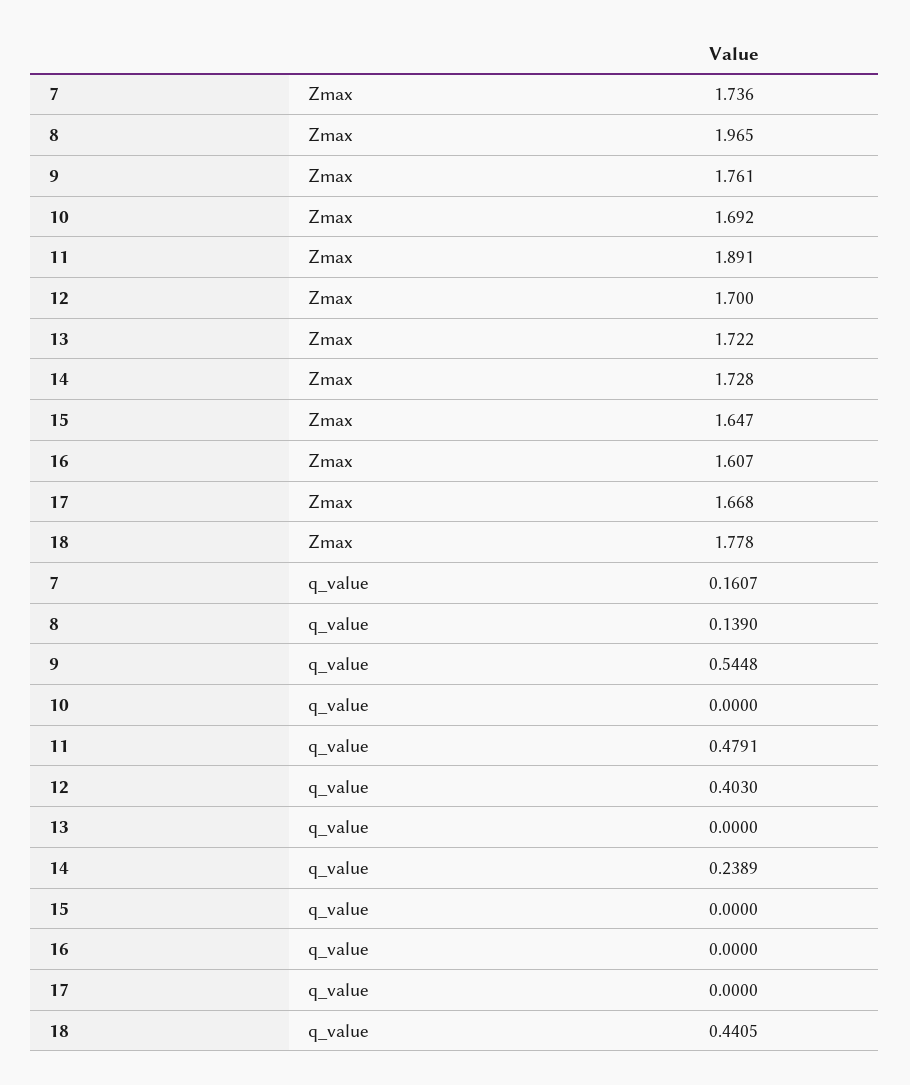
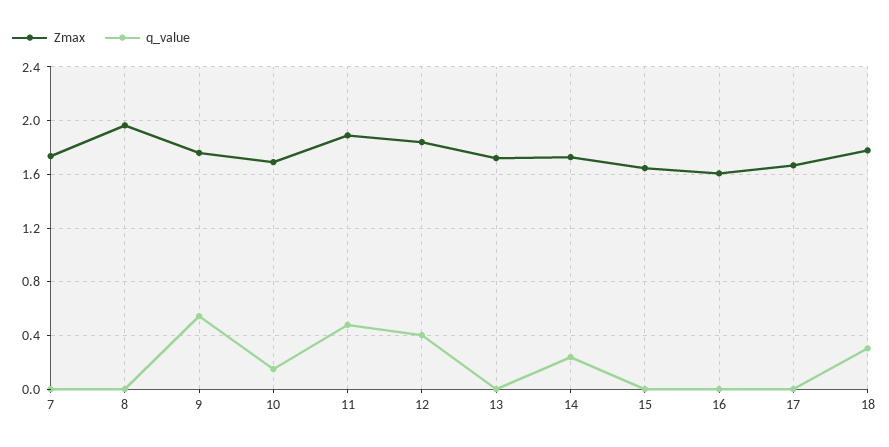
  {
    "Zmax": {
      "7": 1.736,
      "8": 1.965,
      "9": 1.761,
      "10": 1.692,
      "11": 1.891,
-     "12": 1.7,
+     "12": 1.85,
      "13": 1.722,
      "14": 1.728,
      "15": 1.647,
      "16": 1.607,
      "17": 1.668,
      "18": 1.778
    },
    "q_value": {
-     "7": 0.1607,
+     "7": 0,
-     "8": 0.139,
+     "8": 0,
      "9": 0.5448,
-     "10": 0,
+     "10": 0.15,
      "11": 0.4791,
      "12": 0.403,
      "13": 0,
      "14": 0.2389,
      "15": 0,
      "16": 0,
      "17": 0,
-     "18": 0.4405
+     "18": 0.3
    }
  }

